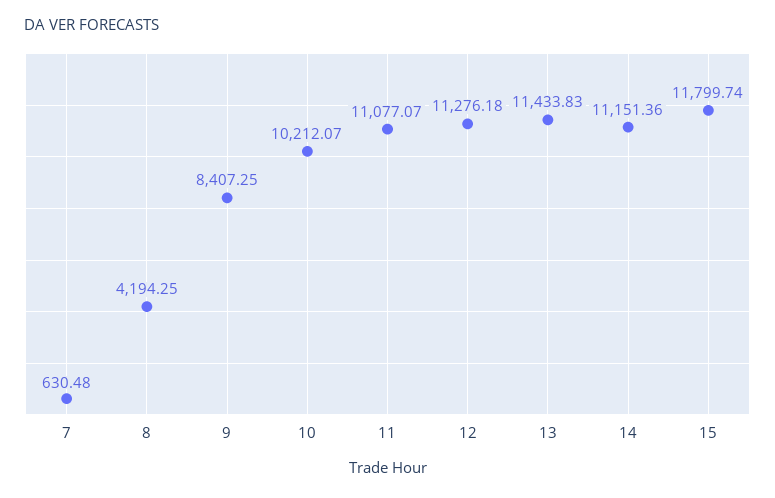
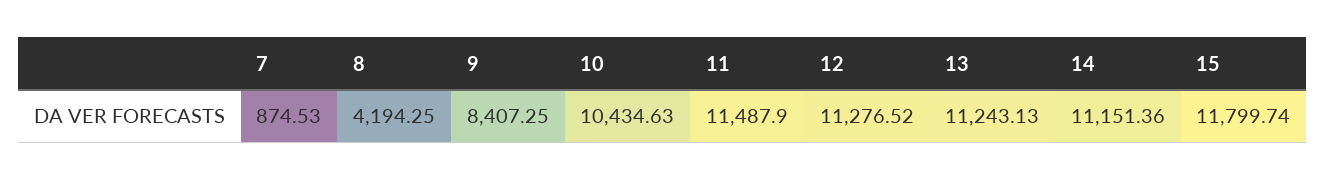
  {
-   "7": 630.48,
+   "7": 874.53,
    "8": 4194.25,
    "9": 8407.25,
-   "10": 10212.07,
+   "10": 10434.63,
-   "11": 11077.07,
+   "11": 11487.9,
-   "12": 11276.18,
+   "12": 11276.52,
-   "13": 11433.83,
+   "13": 11243.13,
    "14": 11151.36,
    "15": 11799.74
  }

